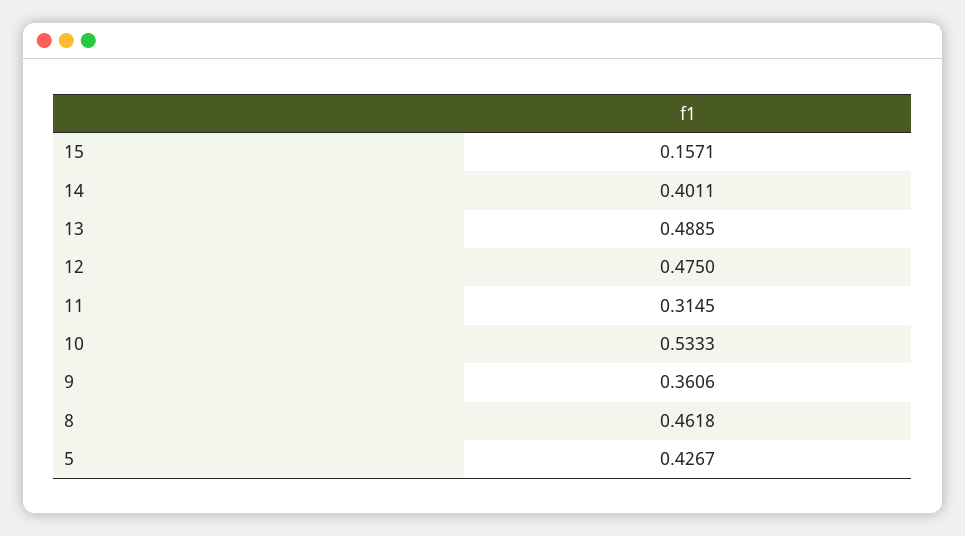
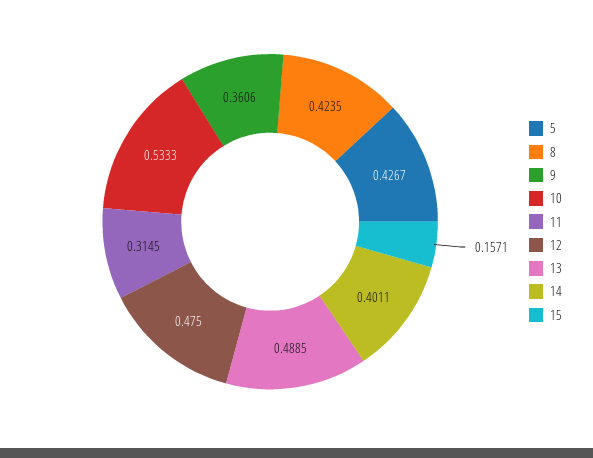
  {
    "15": 0.1571,
    "14": 0.4011,
    "13": 0.4885,
    "12": 0.475,
    "11": 0.3145,
    "10": 0.5333,
    "9": 0.3606,
-   "8": 0.4618,
+   "8": 0.4235,
    "5": 0.4267
  }

